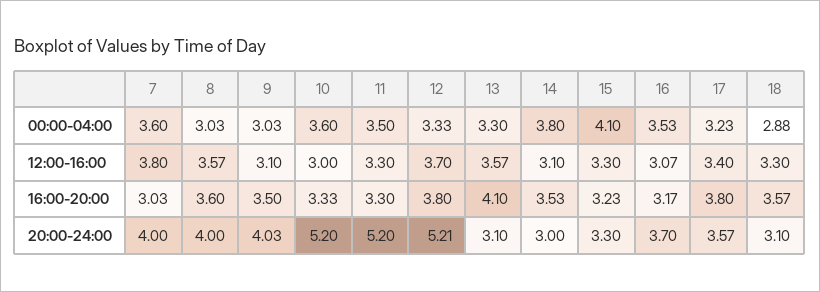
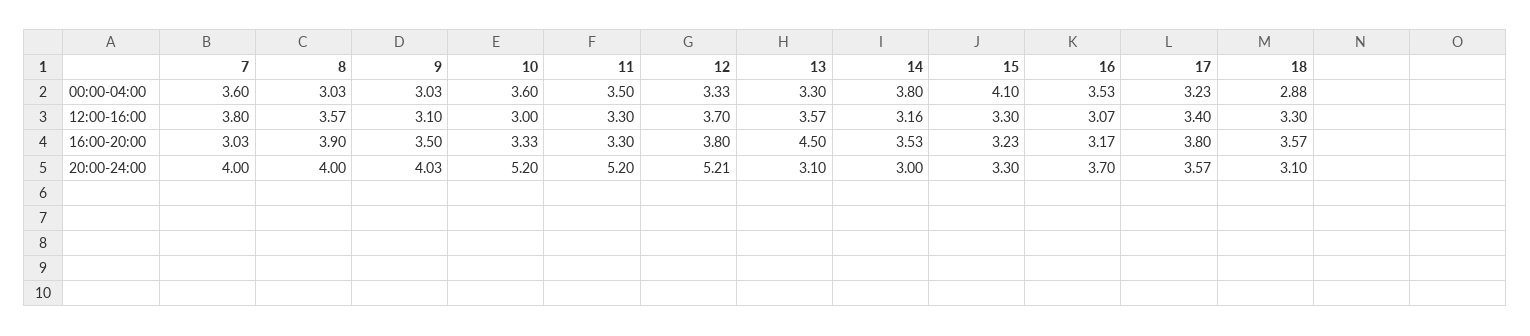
  {
    "7": {
      "00:00-04:00": 3.6,
      "12:00-16:00": 3.8,
      "16:00-20:00": 3.03,
      "20:00-24:00": 4
    },
    "8": {
      "00:00-04:00": 3.03,
      "12:00-16:00": 3.57,
-     "16:00-20:00": 3.6,
+     "16:00-20:00": 3.9,
      "20:00-24:00": 4
    },
    "9": {
      "00:00-04:00": 3.03,
      "12:00-16:00": 3.1,
      "16:00-20:00": 3.5,
      "20:00-24:00": 4.03
    },
    "10": {
      "00:00-04:00": 3.6,
      "12:00-16:00": 3,
      "16:00-20:00": 3.33,
      "20:00-24:00": 5.2
    },
    "11": {
      "00:00-04:00": 3.5,
      "12:00-16:00": 3.3,
      "16:00-20:00": 3.3,
      "20:00-24:00": 5.2
    },
    "12": {
      "00:00-04:00": 3.33,
      "12:00-16:00": 3.7,
      "16:00-20:00": 3.8,
      "20:00-24:00": 5.21
    },
    "13": {
      "00:00-04:00": 3.3,
      "12:00-16:00": 3.57,
-     "16:00-20:00": 4.1,
+     "16:00-20:00": 4.5,
      "20:00-24:00": 3.1
    },
    "14": {
      "00:00-04:00": 3.8,
-     "12:00-16:00": 3.1,
+     "12:00-16:00": 3.16,
      "16:00-20:00": 3.53,
      "20:00-24:00": 3
    },
    "15": {
      "00:00-04:00": 4.1,
      "12:00-16:00": 3.3,
      "16:00-20:00": 3.23,
      "20:00-24:00": 3.3
    },
    "16": {
      "00:00-04:00": 3.53,
      "12:00-16:00": 3.07,
      "16:00-20:00": 3.17,
      "20:00-24:00": 3.7
    },
    "17": {
      "00:00-04:00": 3.23,
      "12:00-16:00": 3.4,
      "16:00-20:00": 3.8,
      "20:00-24:00": 3.57
    },
    "18": {
      "00:00-04:00": 2.88,
      "12:00-16:00": 3.3,
      "16:00-20:00": 3.57,
      "20:00-24:00": 3.1
    }
  }

